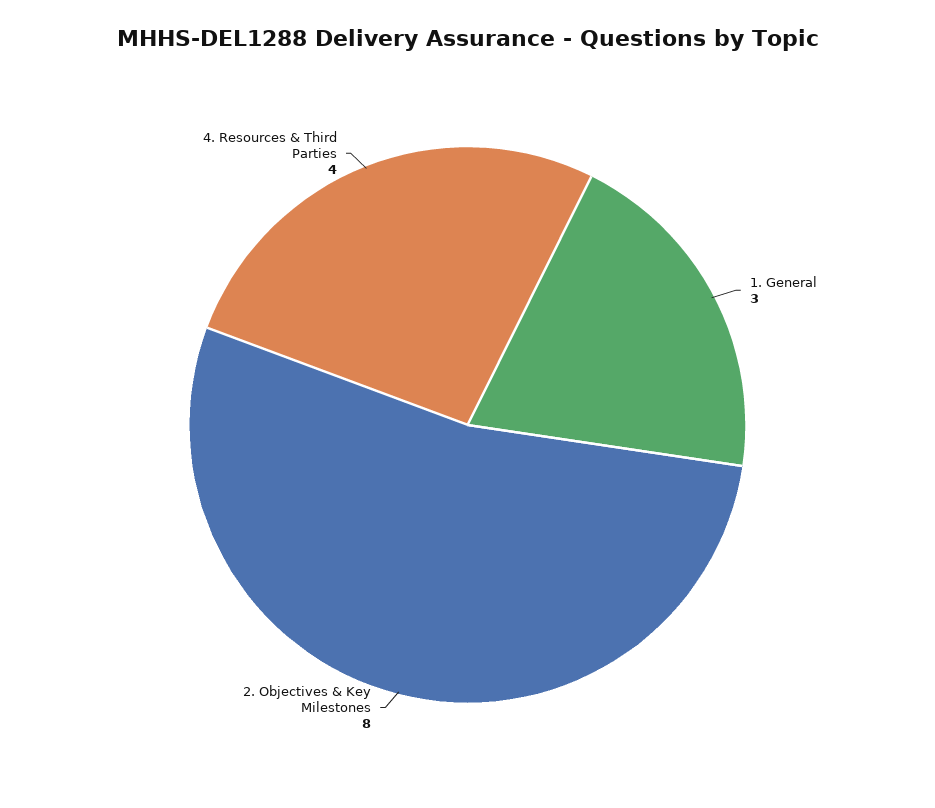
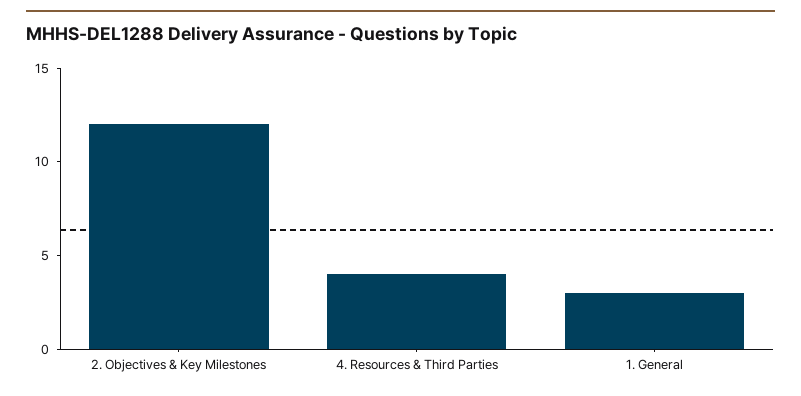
  {
    "1. General": 3,
-   "2. Objectives & Key Milestones": 8,
+   "2. Objectives & Key Milestones": 12,
    "4. Resources & Third Parties": 4
  }

